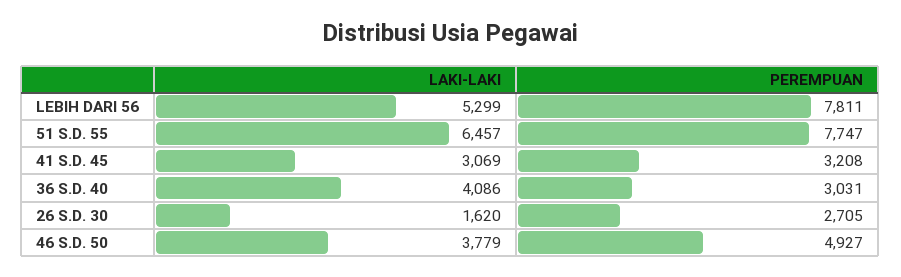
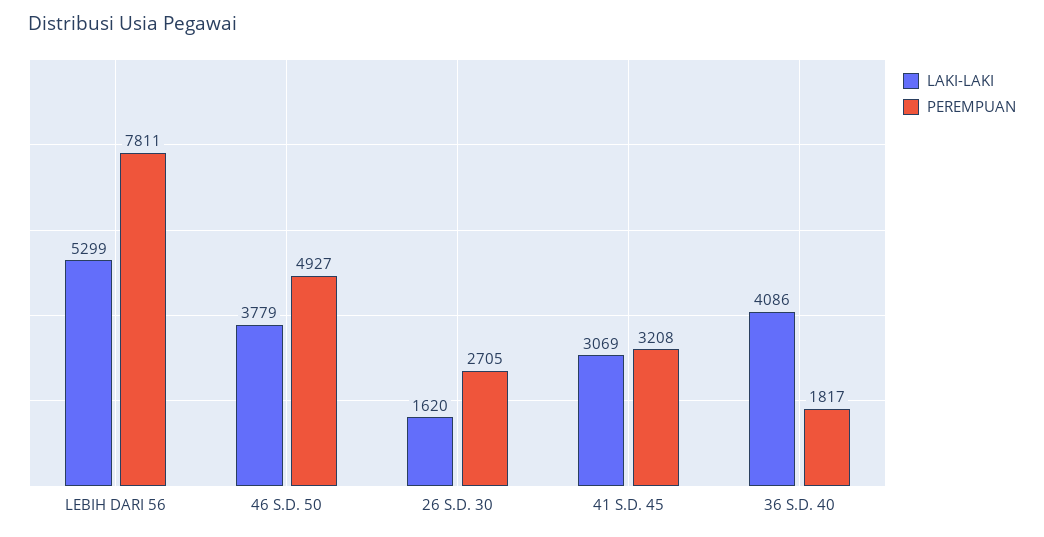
  {
    "LAKI-LAKI": {
      "LEBIH DARI 56": 5299,
-     "51 S.D. 55": 6457,
      "41 S.D. 45": 3069,
      "36 S.D. 40": 4086,
      "26 S.D. 30": 1620,
      "46 S.D. 50": 3779
    },
    "PEREMPUAN": {
      "LEBIH DARI 56": 7811,
-     "51 S.D. 55": 7747,
      "41 S.D. 45": 3208,
-     "36 S.D. 40": 3031,
+     "36 S.D. 40": 1817,
      "26 S.D. 30": 2705,
      "46 S.D. 50": 4927
    }
  }

